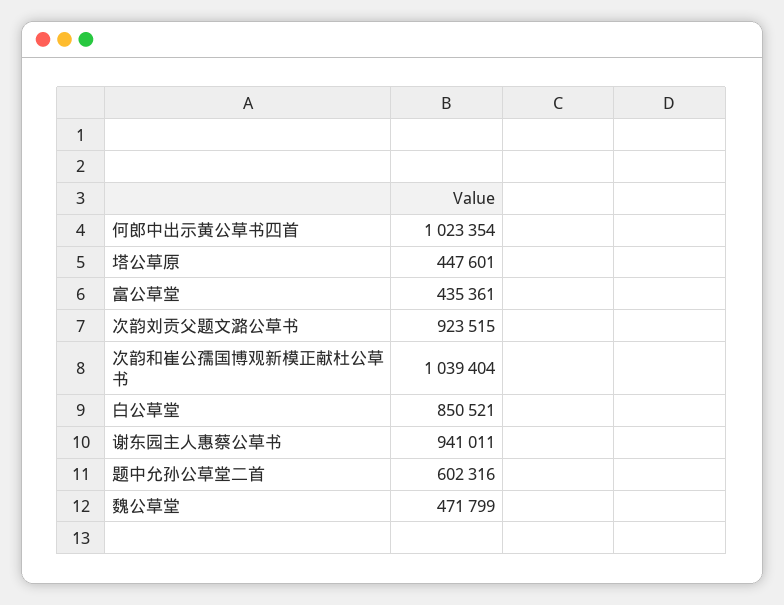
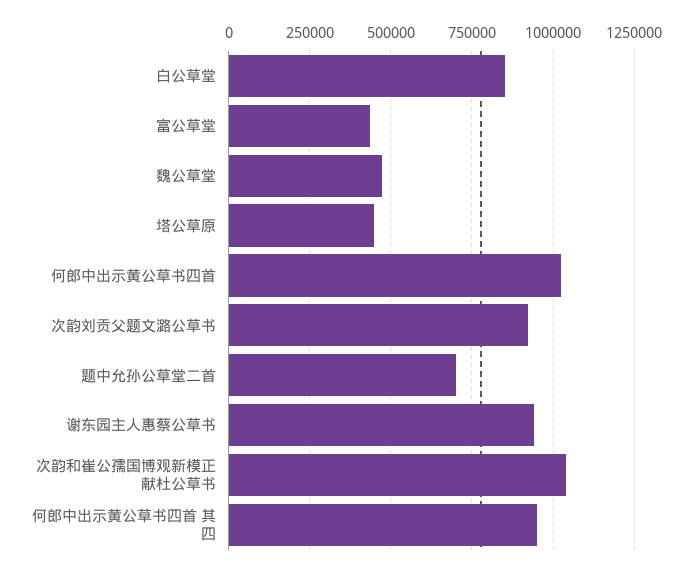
  {
    "何郎中出示黄公草书四首": 1023354,
    "塔公草原": 447601,
    "富公草堂": 435361,
    "次韵刘贡父题文潞公草书": 923515,
    "次韵和崔公孺国博观新模正献杜公草书": 1039404,
    "白公草堂": 850521,
    "谢东园主人惠蔡公草书": 941011,
-   "题中允孙公草堂二首": 602316,
+   "题中允孙公草堂二首": 700000,
-   "魏公草堂": 471799
+   "魏公草堂": 471799,
+   "何郎中出示黄公草书四首 其四": 950000
  }

